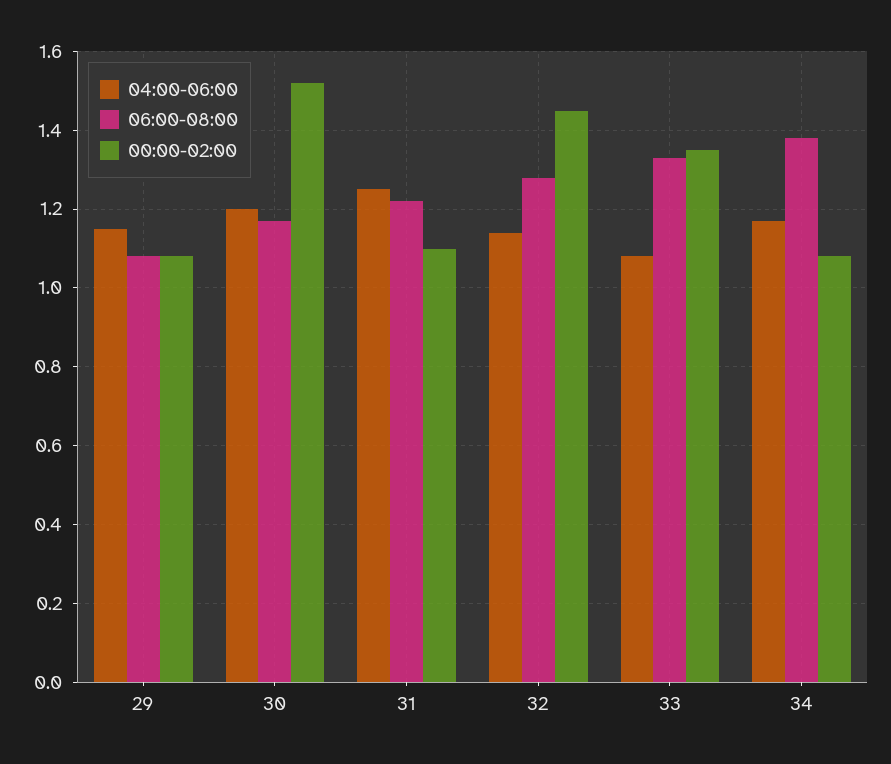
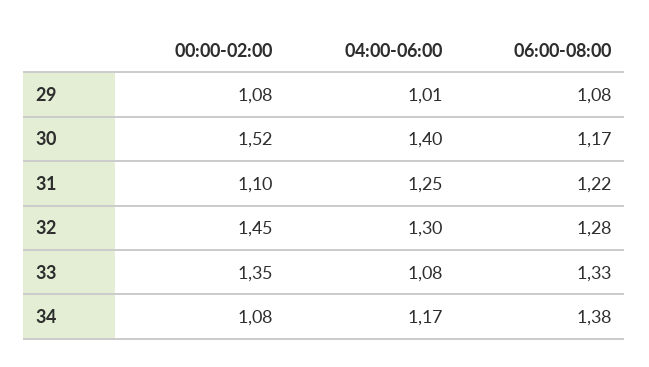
  {
    "04:00-06:00": {
-     "29": 1.15,
+     "29": 1.01,
-     "30": 1.2,
+     "30": 1.4,
      "31": 1.25,
-     "32": 1.15,
+     "32": 1.3,
      "33": 1.08,
      "34": 1.17
    },
    "06:00-08:00": {
      "29": 1.08,
      "30": 1.17,
      "31": 1.22,
      "32": 1.28,
      "33": 1.33,
      "34": 1.38
    },
    "00:00-02:00": {
      "29": 1.08,
      "30": 1.52,
      "31": 1.1,
      "32": 1.45,
      "33": 1.35,
      "34": 1.08
    }
  }

